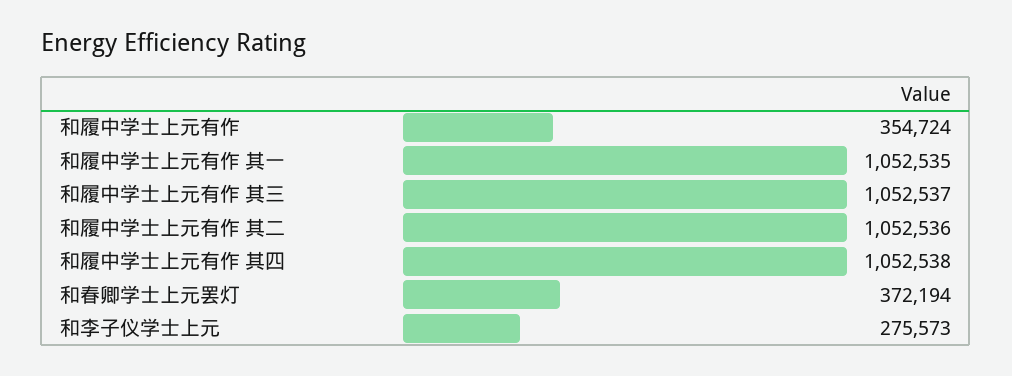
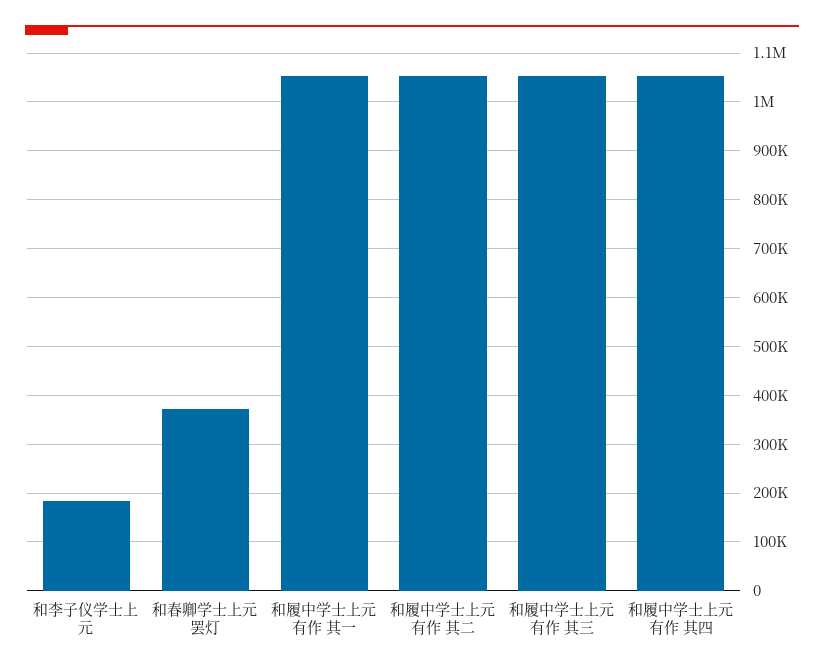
  {
-   "和履中学士上元有作": 354724,
    "和履中学士上元有作 其一": 1052535,
    "和履中学士上元有作 其三": 1052537,
    "和履中学士上元有作 其二": 1052536,
    "和履中学士上元有作 其四": 1052538,
    "和春卿学士上元罢灯": 372194,
-   "和李子仪学士上元": 275573
+   "和李子仪学士上元": 180000
  }

